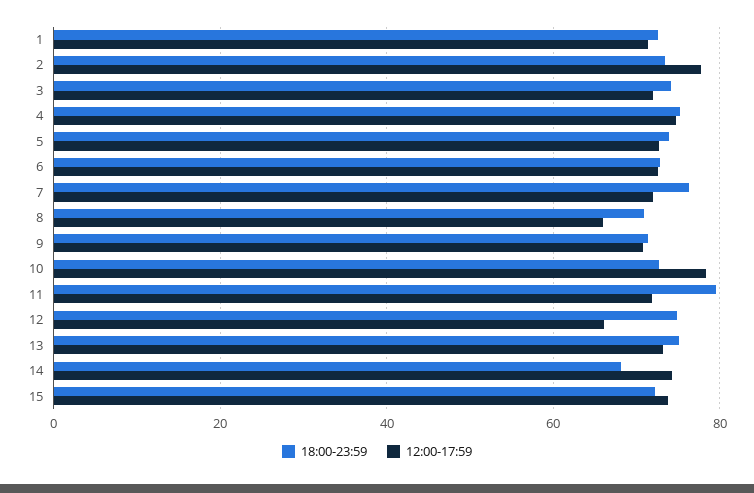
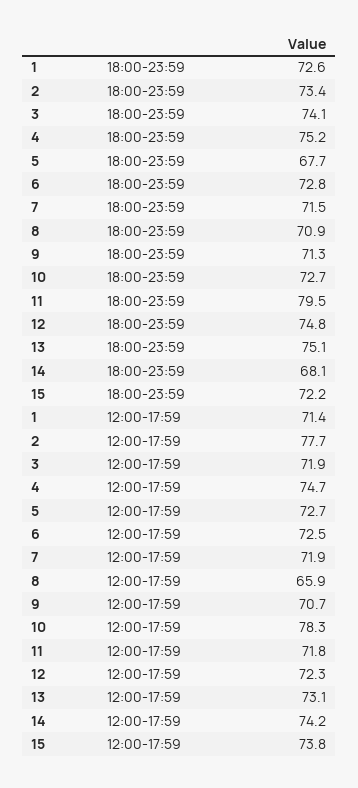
  {
    "18:00-23:59": {
      "1": 72.6,
      "2": 73.4,
      "3": 74.1,
      "4": 75.2,
-     "5": 74,
+     "5": 67.7,
      "6": 72.8,
-     "7": 76,
+     "7": 71.5,
      "8": 70.9,
      "9": 71.3,
      "10": 72.7,
      "11": 79.5,
      "12": 74.8,
      "13": 75.1,
      "14": 68.1,
      "15": 72.2
    },
    "12:00-17:59": {
      "1": 71.4,
      "2": 77.7,
      "3": 71.9,
      "4": 74.7,
      "5": 72.7,
      "6": 72.5,
      "7": 71.9,
      "8": 65.9,
      "9": 70.7,
      "10": 78.3,
      "11": 71.8,
-     "12": 66,
+     "12": 72.3,
      "13": 73.1,
      "14": 74.2,
      "15": 73.8
    }
  }

